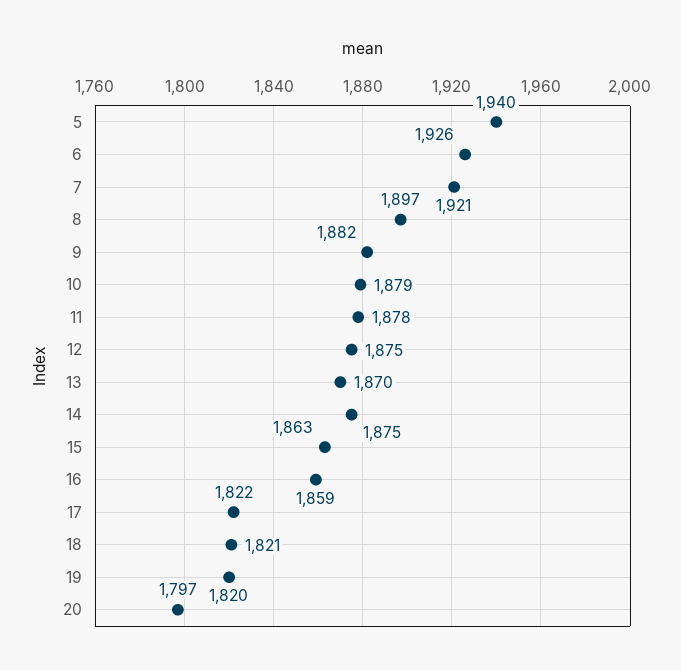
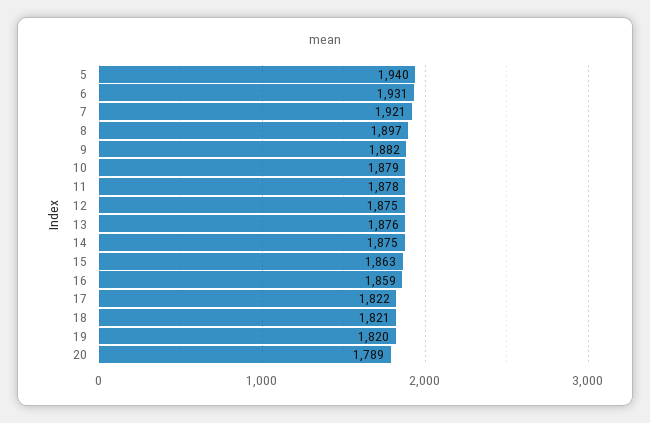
  {
    "5": 1940,
-   "6": 1926,
+   "6": 1931,
    "7": 1921,
    "8": 1897,
    "9": 1882,
    "10": 1879,
    "11": 1878,
    "12": 1875,
-   "13": 1870,
+   "13": 1876,
    "14": 1875,
    "15": 1863,
    "16": 1859,
    "17": 1822,
    "18": 1821,
    "19": 1820,
-   "20": 1797
+   "20": 1789
  }

